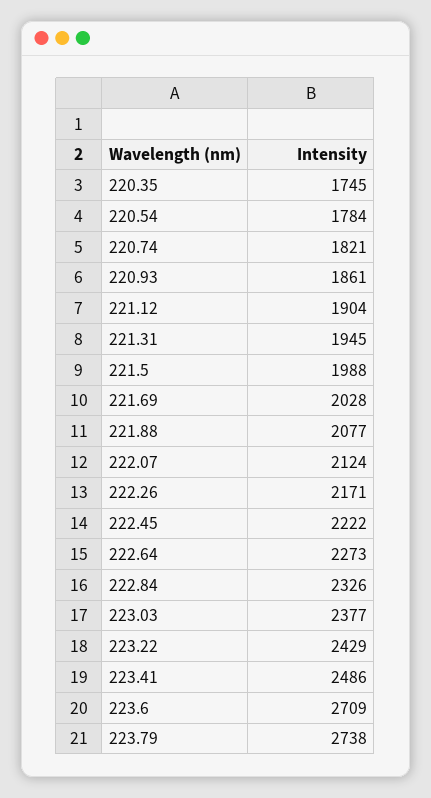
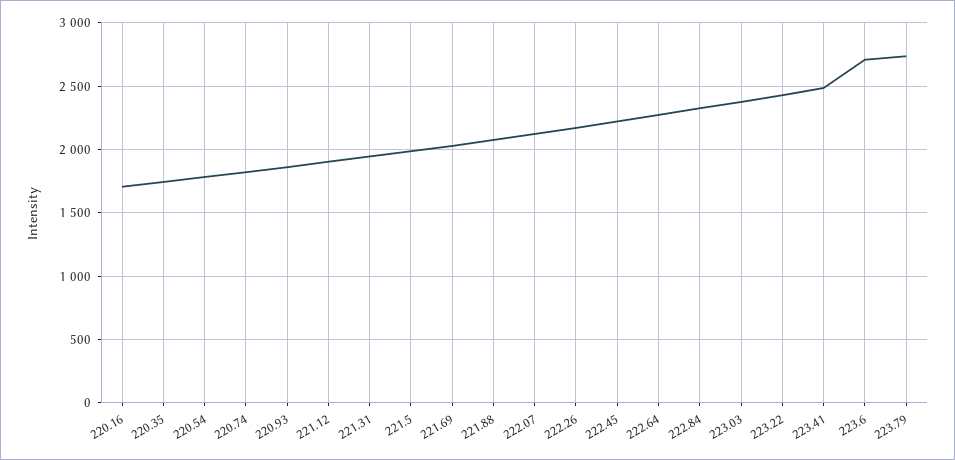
  {
    "220.35": 1745,
    "220.54": 1784,
    "220.74": 1821,
    "220.93": 1861,
    "221.12": 1904,
    "221.31": 1945,
    "221.5": 1988,
    "221.69": 2028,
    "221.88": 2077,
    "222.07": 2124,
    "222.26": 2171,
    "222.45": 2222,
    "222.64": 2273,
    "222.84": 2326,
    "223.03": 2377,
    "223.22": 2429,
    "223.41": 2486,
    "223.6": 2709,
-   "223.79": 2738
+   "223.79": 2738,
+   "220.16": 1700
  }

